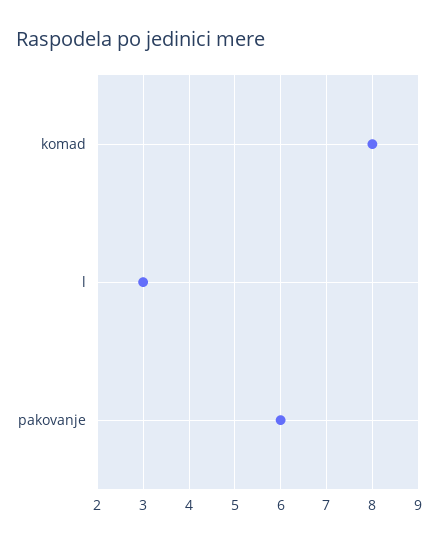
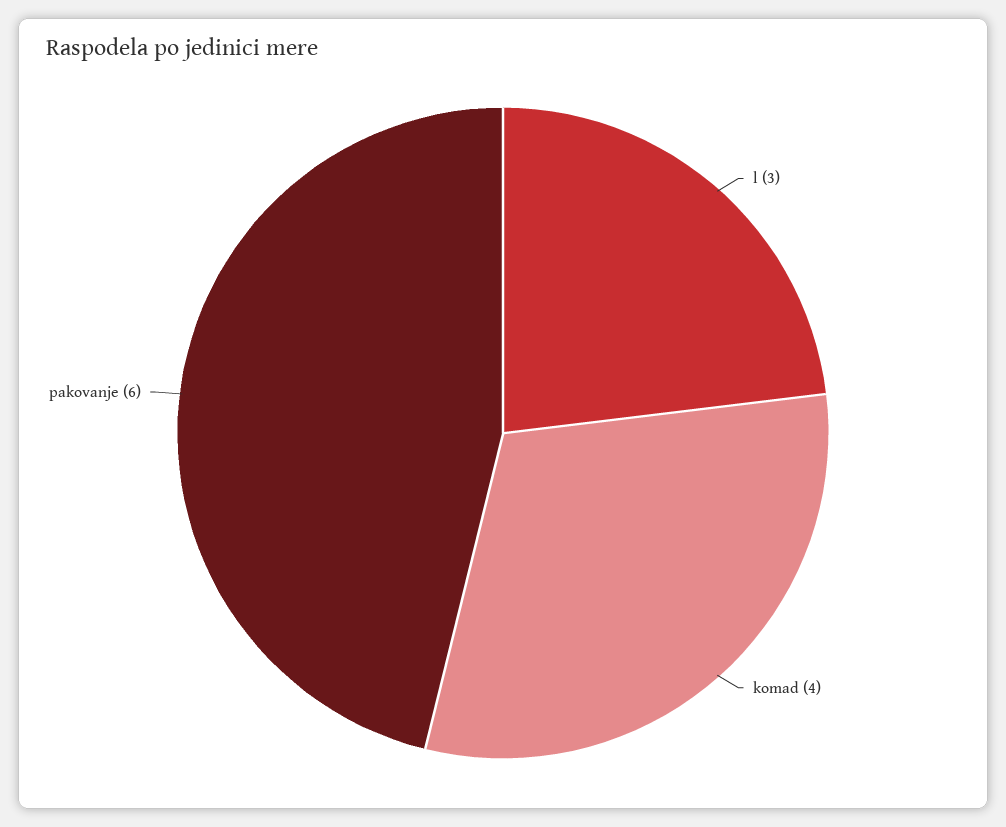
  {
-   "komad": 8,
+   "komad": 4,
    "l": 3,
    "pakovanje": 6
  }

